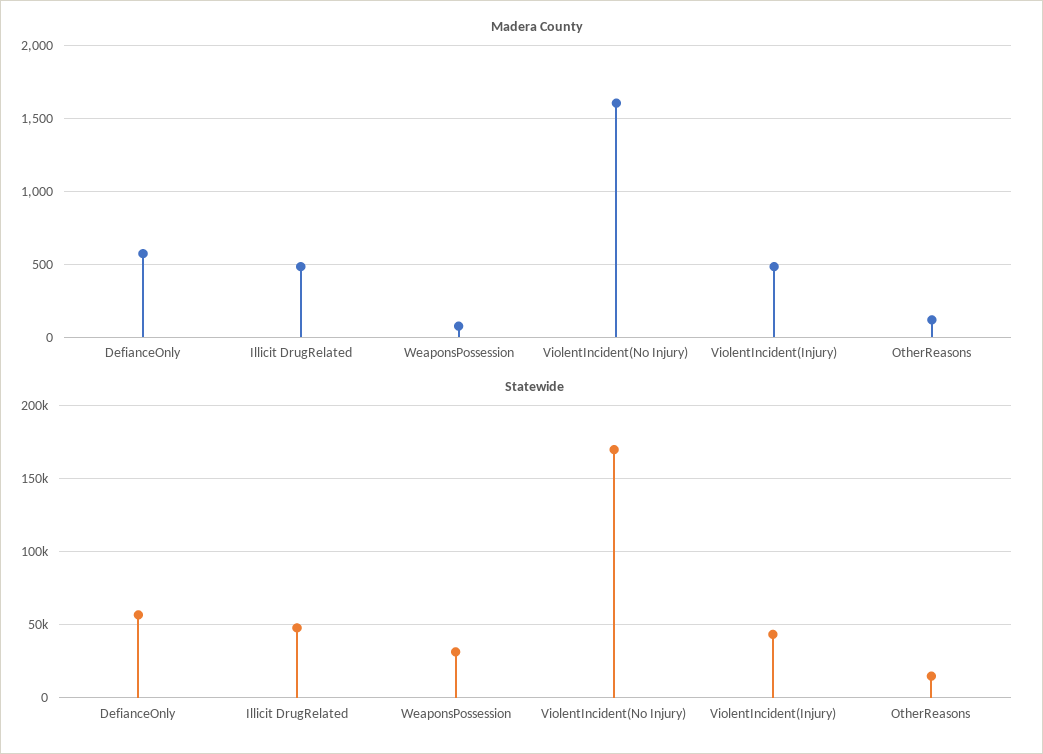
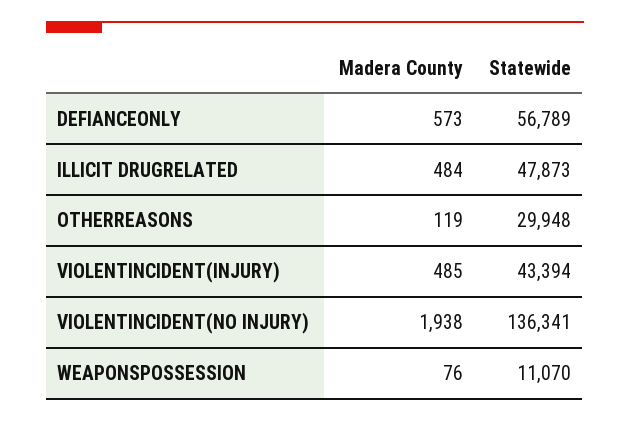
  {
    "Madera County": {
      "DefianceOnly": 573,
      "Illicit DrugRelated": 484,
      "WeaponsPossession": 76,
-     "ViolentIncident(No Injury)": 1600,
+     "ViolentIncident(No Injury)": 1938,
      "ViolentIncident(Injury)": 485,
      "OtherReasons": 119
    },
    "Statewide": {
      "DefianceOnly": 56789,
      "Illicit DrugRelated": 47873,
-     "WeaponsPossession": 30000,
+     "WeaponsPossession": 11070,
-     "ViolentIncident(No Injury)": 170000,
+     "ViolentIncident(No Injury)": 136341,
      "ViolentIncident(Injury)": 43394,
-     "OtherReasons": 15000
+     "OtherReasons": 29948
    }
  }

